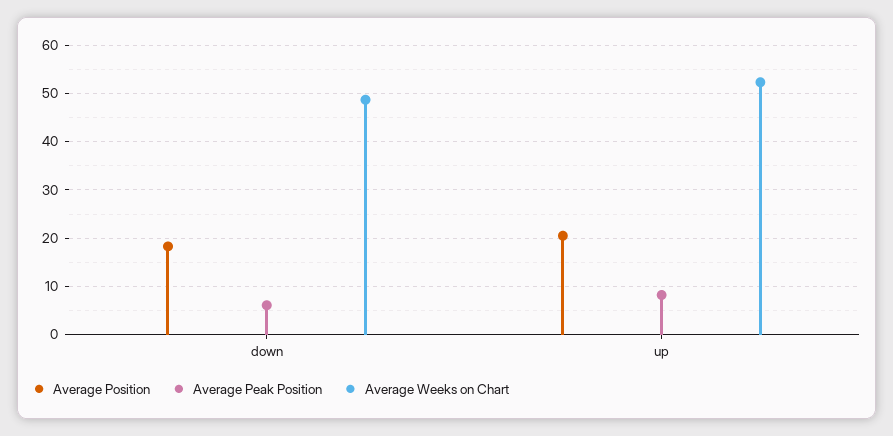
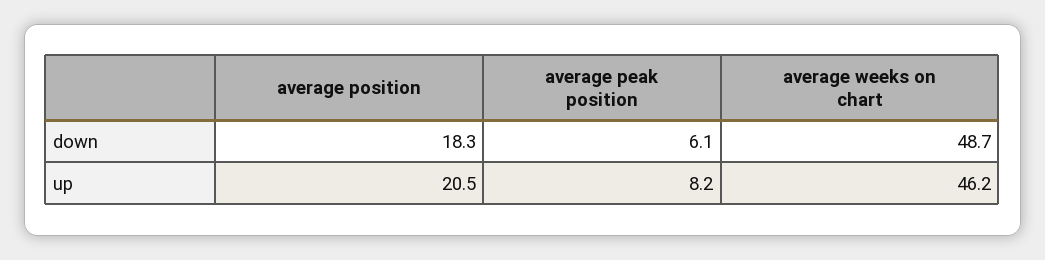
  {
    "Average Position": {
      "down": 18.3,
      "up": 20.5
    },
    "Average Peak Position": {
      "down": 6.1,
      "up": 8.2
    },
    "Average Weeks on Chart": {
      "down": 48.7,
-     "up": 52
+     "up": 46.2
    }
  }

